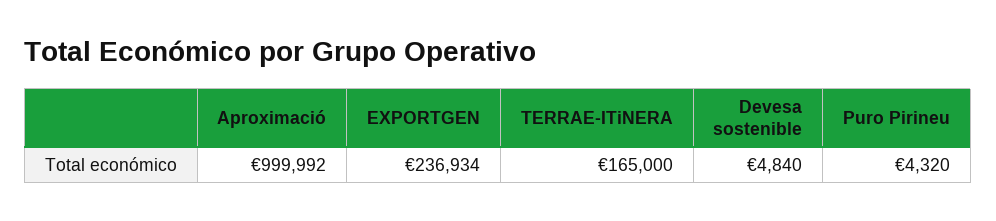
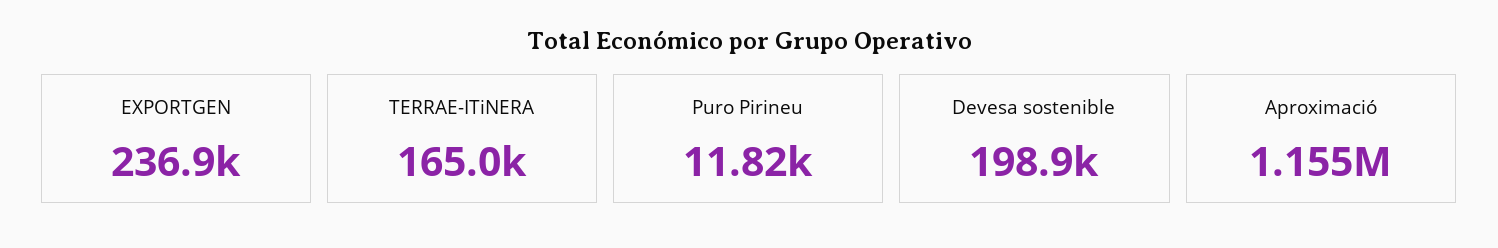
  {
-   "Aproximació": 999992,
+   "Aproximació": 1155000,
    "EXPORTGEN": 236934,
    "TERRAE-ITiNERA": 165000,
-   "Devesa sostenible": 4840,
+   "Devesa sostenible": 198900,
-   "Puro Pirineu": 4320
+   "Puro Pirineu": 11820
  }

